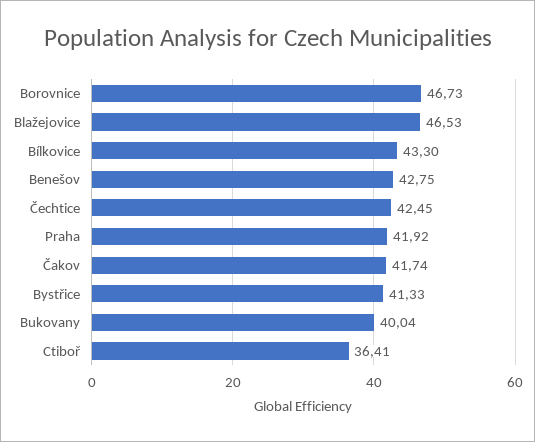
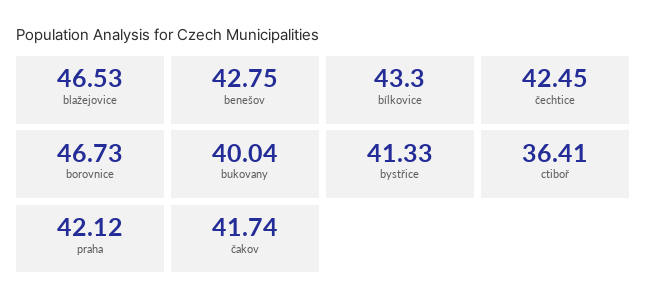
  {
    "Borovnice": 46.73,
    "Blažejovice": 46.53,
    "Bílkovice": 43.3,
    "Benešov": 42.75,
    "Čechtice": 42.45,
-   "Praha": 41.92,
+   "Praha": 42.12,
    "Čakov": 41.74,
    "Bystřice": 41.33,
    "Bukovany": 40.04,
    "Ctiboř": 36.41
  }

